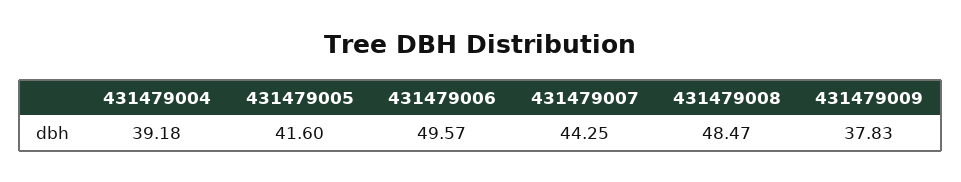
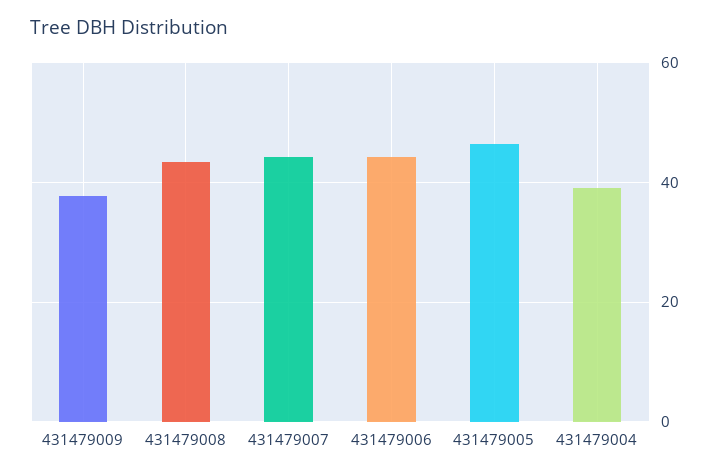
  {
    "431479004": 39.18,
-   "431479005": 41.6,
+   "431479005": 46,
-   "431479006": 49.57,
+   "431479006": 44,
    "431479007": 44.25,
-   "431479008": 48.47,
+   "431479008": 44,
    "431479009": 37.83
  }

